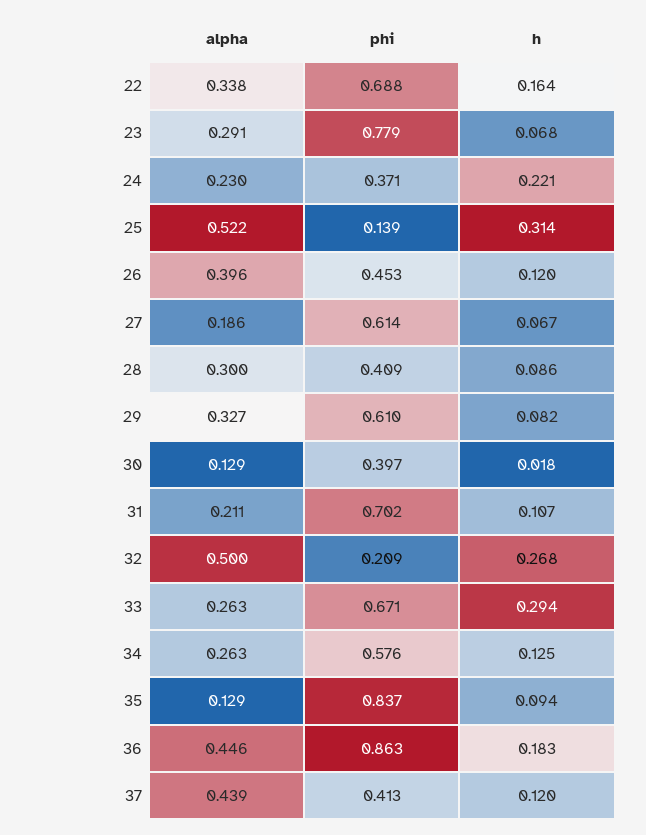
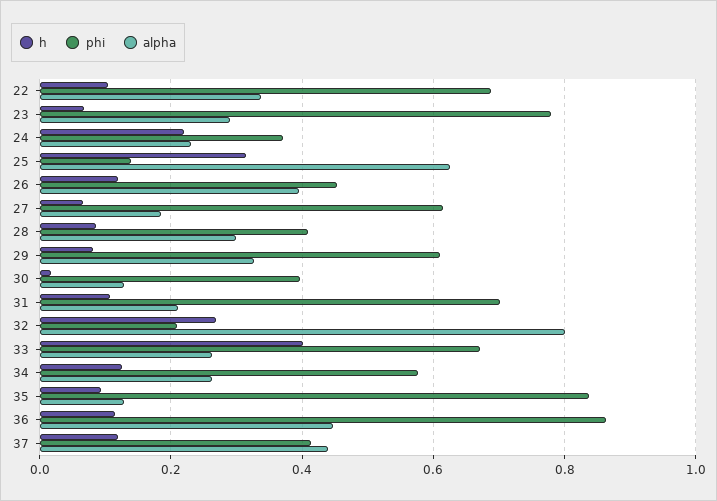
  {
    "alpha": {
      "22": 0.338,
      "23": 0.291,
      "24": 0.23,
-     "25": 0.522,
+     "25": 0.62,
      "26": 0.396,
      "27": 0.186,
      "28": 0.3,
      "29": 0.327,
      "30": 0.129,
      "31": 0.211,
-     "32": 0.5,
+     "32": 0.8,
      "33": 0.263,
      "34": 0.263,
      "35": 0.129,
      "36": 0.446,
      "37": 0.439
    },
    "phi": {
      "22": 0.688,
      "23": 0.779,
      "24": 0.371,
      "25": 0.139,
      "26": 0.453,
      "27": 0.614,
      "28": 0.409,
      "29": 0.61,
      "30": 0.397,
      "31": 0.702,
      "32": 0.209,
      "33": 0.671,
      "34": 0.576,
      "35": 0.837,
      "36": 0.863,
      "37": 0.413
    },
    "h": {
-     "22": 0.164,
+     "22": 0.1,
      "23": 0.068,
      "24": 0.221,
      "25": 0.314,
      "26": 0.12,
      "27": 0.067,
      "28": 0.086,
      "29": 0.082,
      "30": 0.018,
      "31": 0.107,
      "32": 0.268,
-     "33": 0.294,
+     "33": 0.4,
      "34": 0.125,
      "35": 0.094,
-     "36": 0.183,
+     "36": 0.12,
      "37": 0.12
    }
  }

